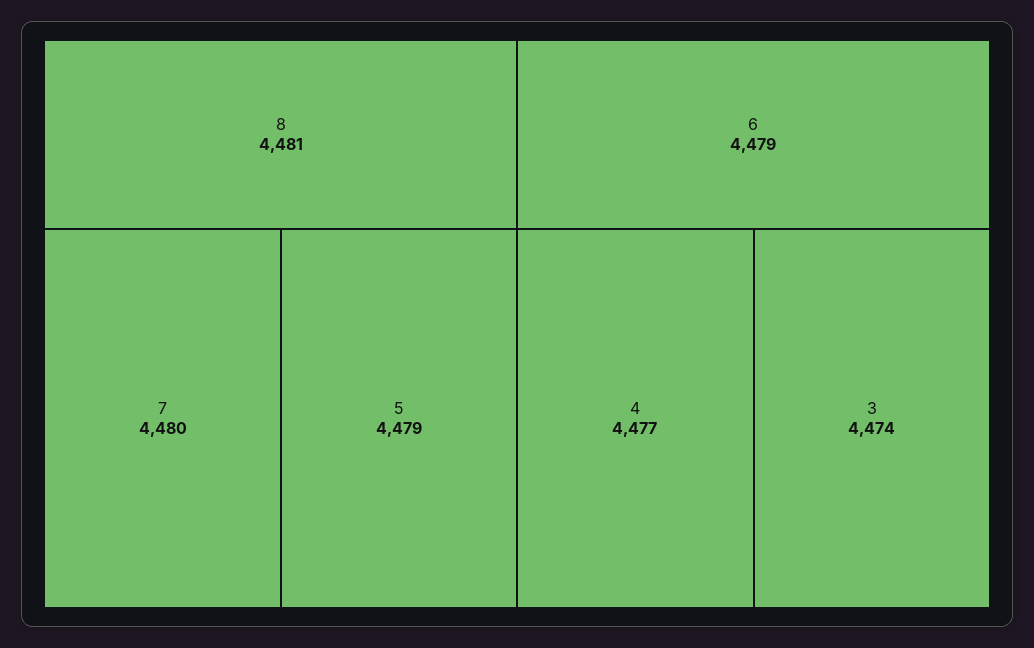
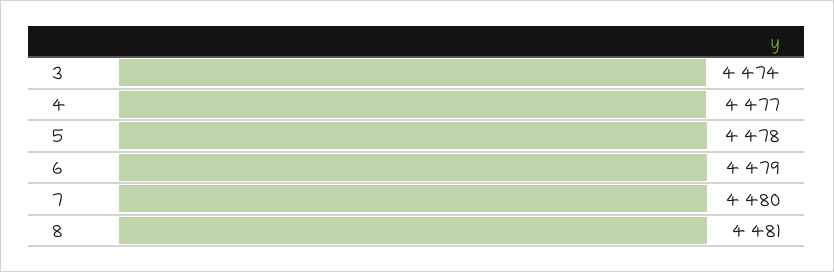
  {
    "8": 4481,
    "7": 4480,
-   "5": 4479,
+   "5": 4478,
    "6": 4479,
    "4": 4477,
    "3": 4474
  }

